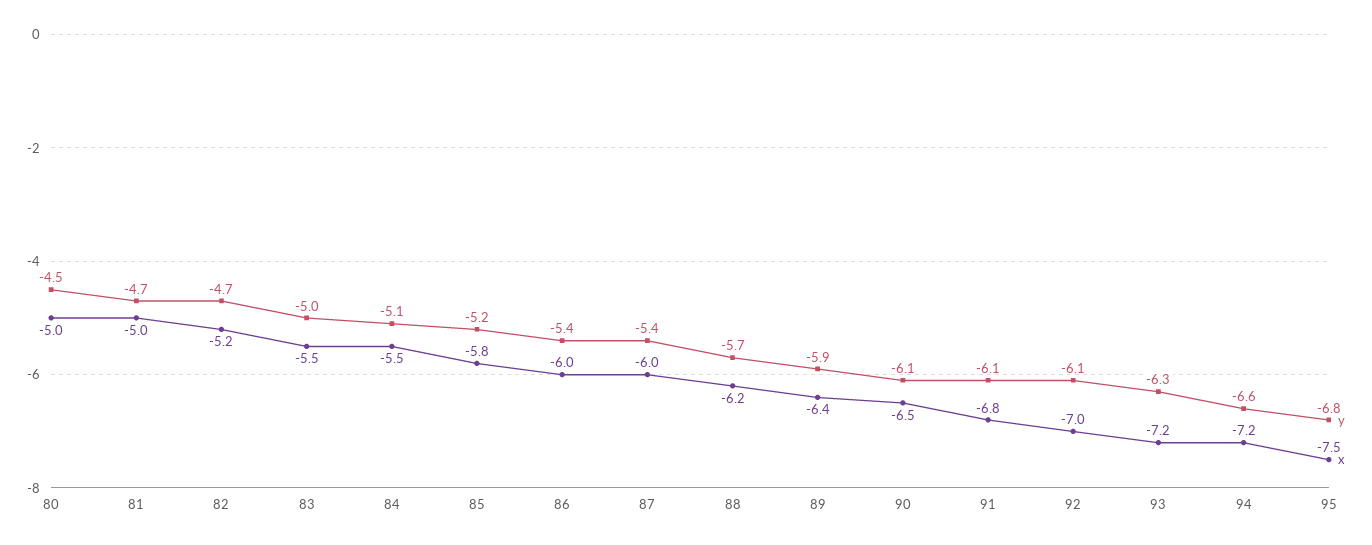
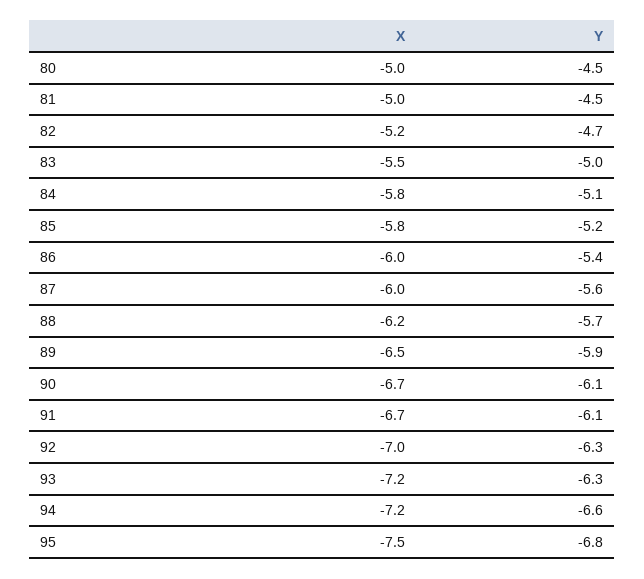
  {
    "y": {
      "80": -4.5,
-     "81": -4.7,
+     "81": -4.5,
      "82": -4.7,
      "83": -5,
      "84": -5.1,
      "85": -5.2,
      "86": -5.4,
-     "87": -5.4,
+     "87": -5.6,
      "88": -5.7,
      "89": -5.9,
      "90": -6.1,
      "91": -6.1,
-     "92": -6.1,
+     "92": -6.3,
      "93": -6.3,
      "94": -6.6,
      "95": -6.8
    },
    "x": {
      "80": -5,
      "81": -5,
      "82": -5.2,
      "83": -5.5,
-     "84": -5.5,
+     "84": -5.8,
      "85": -5.8,
      "86": -6,
      "87": -6,
      "88": -6.2,
-     "89": -6.4,
+     "89": -6.5,
-     "90": -6.5,
+     "90": -6.7,
-     "91": -6.8,
+     "91": -6.7,
      "92": -7,
      "93": -7.2,
      "94": -7.2,
      "95": -7.5
    }
  }

